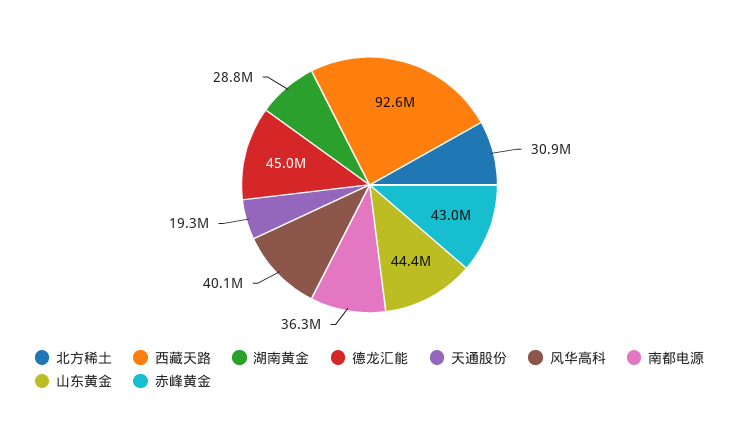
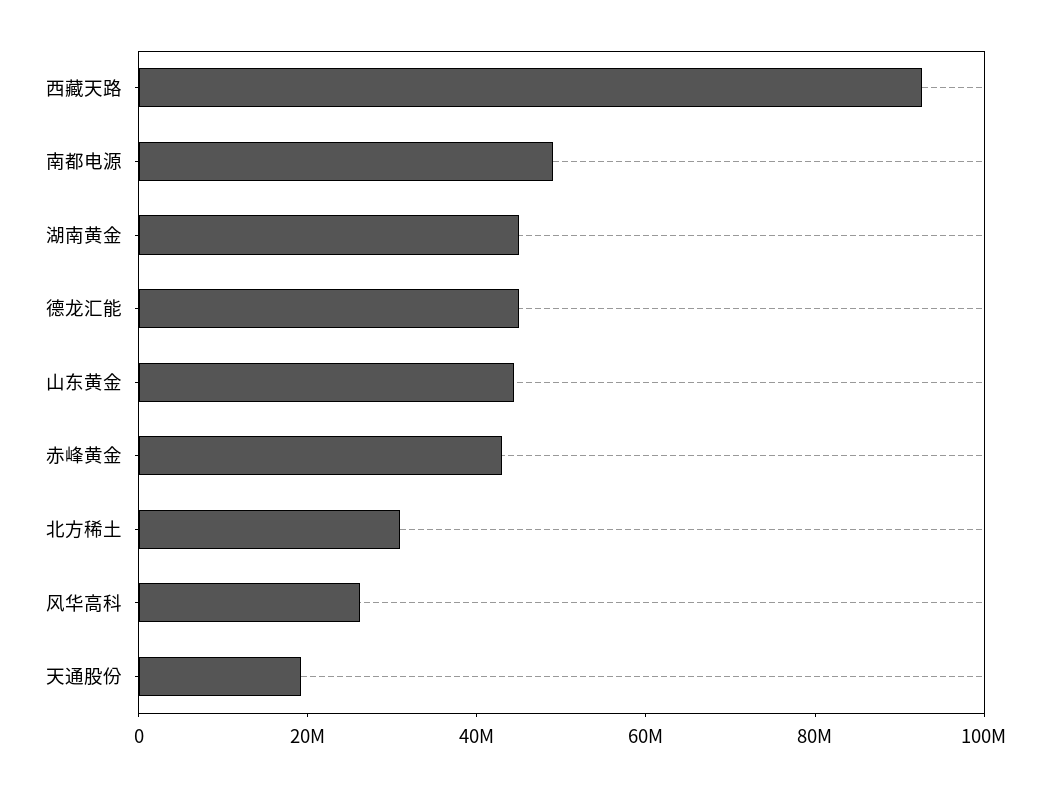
  {
    "北方稀土": 30900000,
    "西藏天路": 92600000,
-   "湖南黄金": 28800000,
+   "湖南黄金": 45000000,
    "德龙汇能": 45000000,
    "天通股份": 19300000,
-   "风华高科": 40100000,
+   "风华高科": 25000000,
-   "南都电源": 36300000,
+   "南都电源": 50000000,
    "山东黄金": 44400000,
    "赤峰黄金": 43000000
  }

